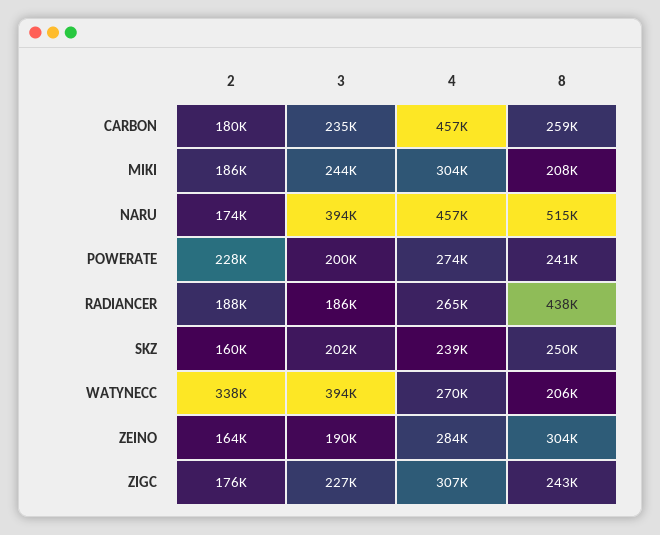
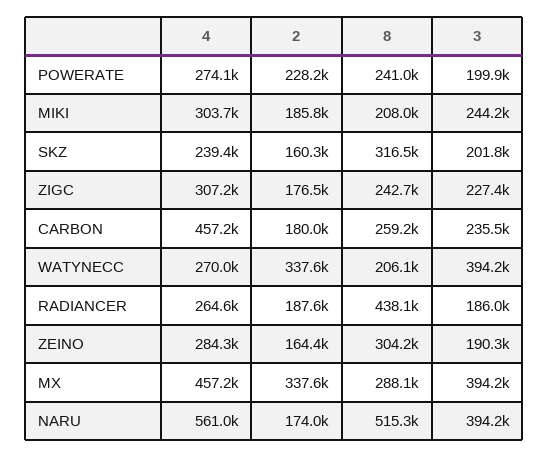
  {
    "2": {
      "CARBON": 180000,
      "MIKI": 185800,
      "NARU": 174000,
      "POWERATE": 228200,
      "RADIANCER": 187600,
      "SKZ": 160300,
      "WATYNECC": 337600,
      "ZEINO": 164400,
-     "ZIGC": 176500
+     "ZIGC": 176500,
+     "MX": 337600
    },
    "3": {
      "CARBON": 235500,
      "MIKI": 244200,
      "NARU": 394200,
      "POWERATE": 199900,
      "RADIANCER": 186000,
      "SKZ": 201800,
      "WATYNECC": 394200,
      "ZEINO": 190300,
-     "ZIGC": 227400
+     "ZIGC": 227400,
+     "MX": 394200
    },
    "4": {
      "CARBON": 457200,
      "MIKI": 303700,
-     "NARU": 457000,
+     "NARU": 561000,
      "POWERATE": 274100,
      "RADIANCER": 264600,
      "SKZ": 239400,
      "WATYNECC": 270000,
      "ZEINO": 284300,
-     "ZIGC": 307200
+     "ZIGC": 307200,
+     "MX": 457200
    },
    "8": {
      "CARBON": 259200,
      "MIKI": 208000,
      "NARU": 515300,
      "POWERATE": 241000,
      "RADIANCER": 438100,
-     "SKZ": 250000,
+     "SKZ": 316500,
      "WATYNECC": 206100,
      "ZEINO": 304200,
-     "ZIGC": 242700
+     "ZIGC": 242700,
+     "MX": 288100
    }
  }

